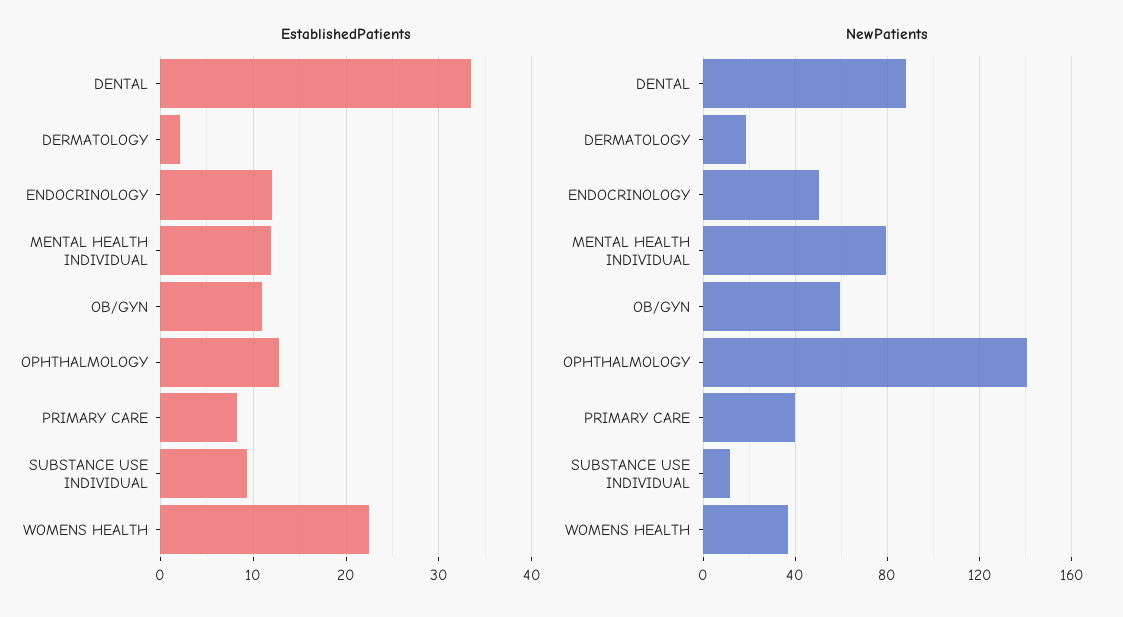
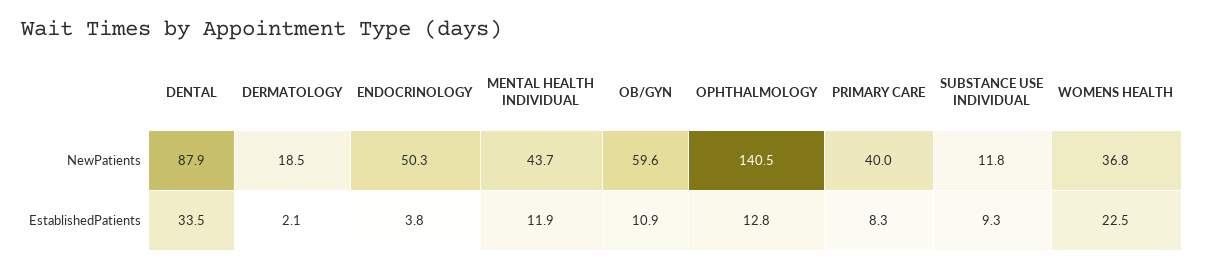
  {
    "EstablishedPatients": {
      "DENTAL": 33.5,
      "DERMATOLOGY": 2.1,
-     "ENDOCRINOLOGY": 12,
+     "ENDOCRINOLOGY": 3.8,
      "MENTAL HEALTH INDIVIDUAL": 11.9,
      "OB/GYN": 10.9,
      "OPHTHALMOLOGY": 12.8,
      "PRIMARY CARE": 8.3,
      "SUBSTANCE USE INDIVIDUAL": 9.3,
      "WOMENS HEALTH": 22.5
    },
    "NewPatients": {
      "DENTAL": 87.9,
      "DERMATOLOGY": 18.5,
      "ENDOCRINOLOGY": 50.3,
-     "MENTAL HEALTH INDIVIDUAL": 80,
+     "MENTAL HEALTH INDIVIDUAL": 43.7,
      "OB/GYN": 59.6,
      "OPHTHALMOLOGY": 140.5,
      "PRIMARY CARE": 40,
      "SUBSTANCE USE INDIVIDUAL": 11.8,
      "WOMENS HEALTH": 36.8
    }
  }

